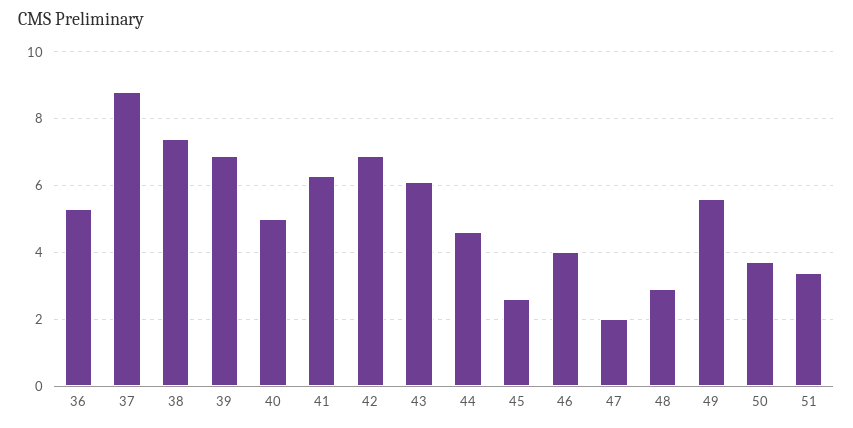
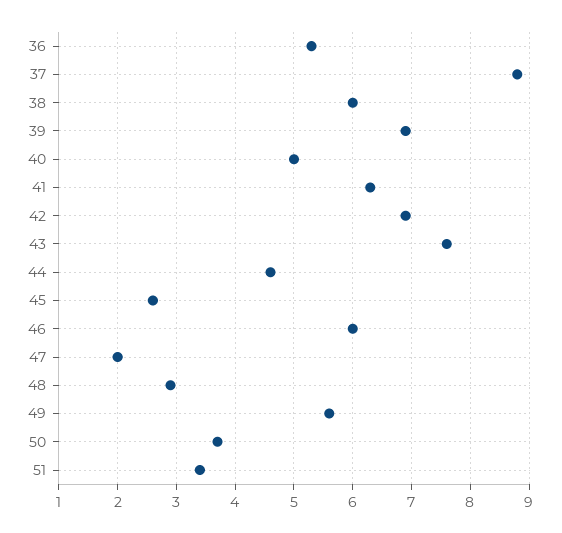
  {
    "36": 5.5,
    "37": 9,
-   "38": 7.5,
+   "38": 6,
    "39": 7,
    "40": 5,
    "41": 6.5,
    "42": 7,
-   "43": 6,
+   "43": 7.5,
    "44": 4.5,
    "45": 2.5,
-   "46": 4,
+   "46": 6,
    "47": 2,
    "48": 3,
    "49": 5.5,
    "50": 3.5,
    "51": 3.5
  }

